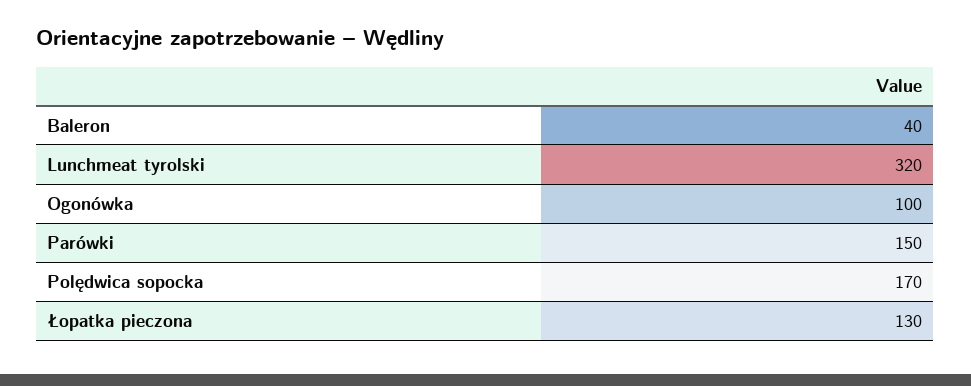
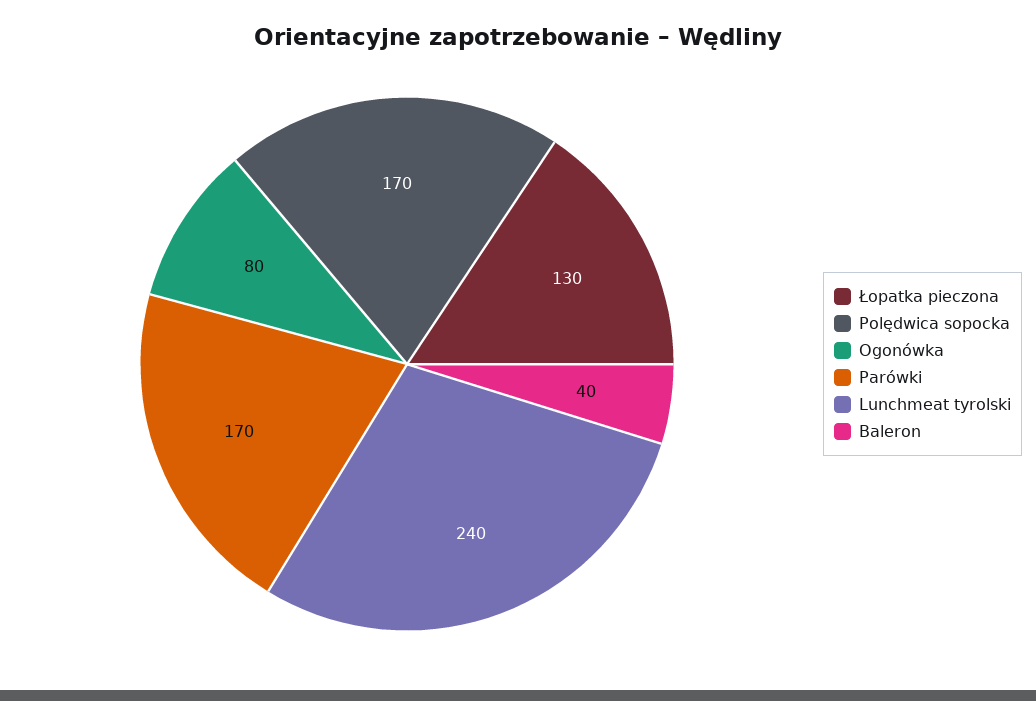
  {
    "Baleron": 40,
-   "Lunchmeat tyrolski": 320,
+   "Lunchmeat tyrolski": 240,
-   "Ogonówka": 100,
+   "Ogonówka": 80,
-   "Parówki": 150,
+   "Parówki": 170,
    "Polędwica sopocka": 170,
    "Łopatka pieczona": 130
  }

